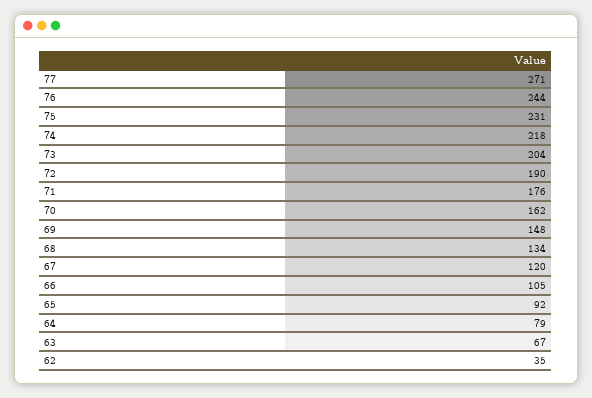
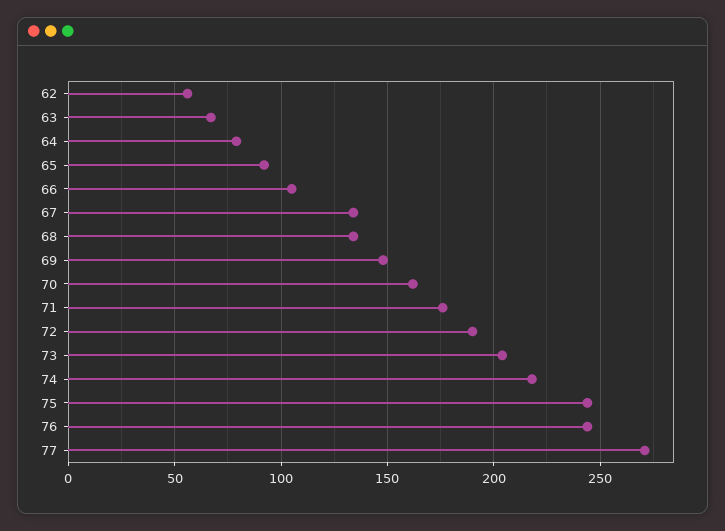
  {
    "77": 271,
    "76": 244,
-   "75": 231,
+   "75": 245,
    "74": 218,
    "73": 204,
    "72": 190,
    "71": 176,
    "70": 162,
    "69": 148,
    "68": 134,
-   "67": 120,
+   "67": 135,
    "66": 105,
    "65": 92,
    "64": 79,
    "63": 67,
-   "62": 35
+   "62": 55
  }

